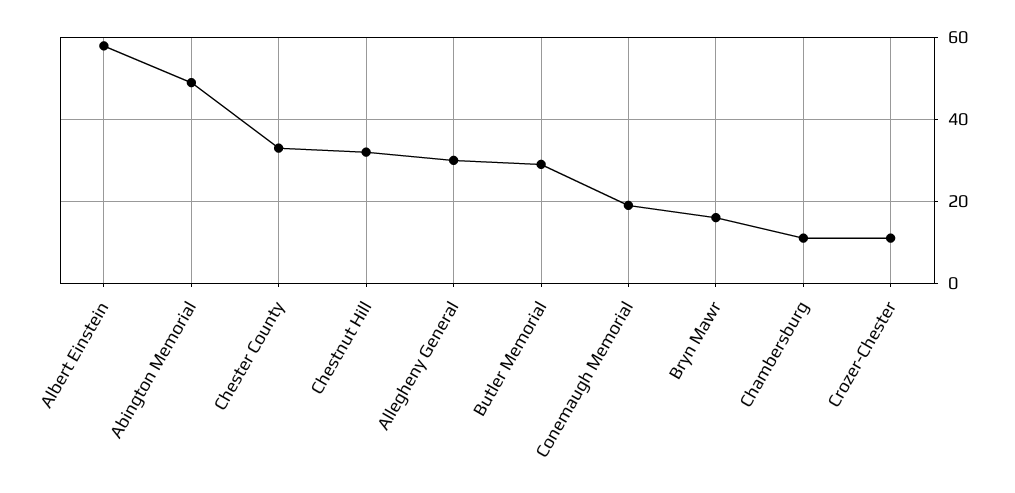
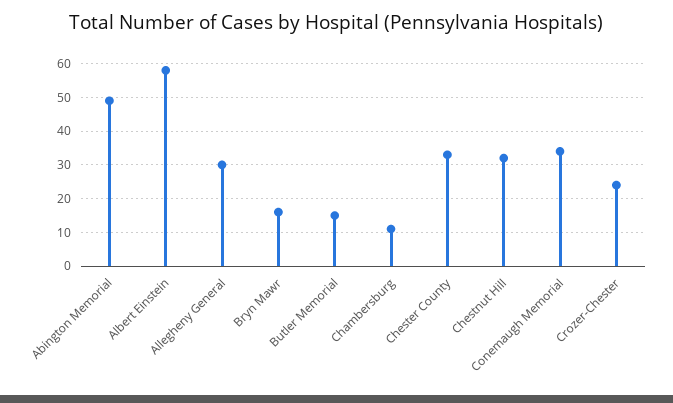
  {
    "Albert Einstein": 60,
    "Abington Memorial": 50,
    "Chester County": 35,
    "Chestnut Hill": 30,
    "Allegheny General": 30,
-   "Butler Memorial": 30,
+   "Butler Memorial": 15,
-   "Conemaugh Memorial": 20,
+   "Conemaugh Memorial": 35,
    "Bryn Mawr": 15,
    "Chambersburg": 10,
-   "Crozer-Chester": 10
+   "Crozer-Chester": 25
  }

